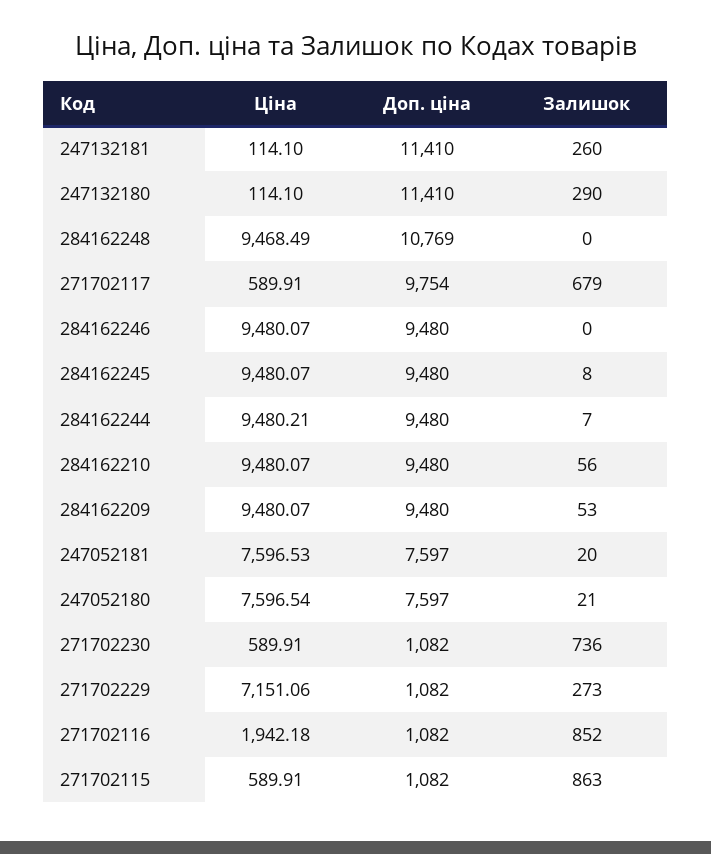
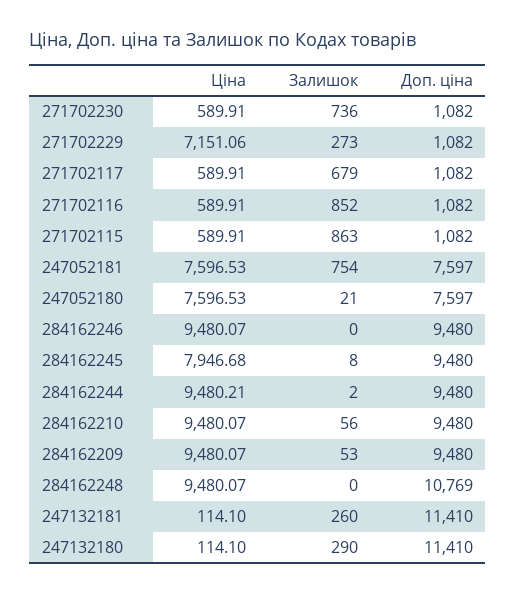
  {
    "Ціна": {
      "247132181": 114.1,
      "247132180": 114.1,
-     "284162248": 9468.49,
+     "284162248": 9480.07,
      "271702117": 589.91,
      "284162246": 9480.07,
-     "284162245": 9480.07,
+     "284162245": 7946.68,
      "284162244": 9480.21,
      "284162210": 9480.07,
      "284162209": 9480.07,
      "247052181": 7596.53,
-     "247052180": 7596.54,
+     "247052180": 7596.53,
      "271702230": 589.91,
      "271702229": 7151.06,
-     "271702116": 1942.18,
+     "271702116": 589.91,
      "271702115": 589.91
    },
    "Доп. ціна": {
      "247132181": 11410,
      "247132180": 11410,
      "284162248": 10769,
-     "271702117": 9754,
+     "271702117": 1082,
      "284162246": 9480,
      "284162245": 9480,
      "284162244": 9480,
      "284162210": 9480,
      "284162209": 9480,
      "247052181": 7597,
      "247052180": 7597,
      "271702230": 1082,
      "271702229": 1082,
      "271702116": 1082,
      "271702115": 1082
    },
    "Залишок": {
      "247132181": 260,
      "247132180": 290,
      "284162248": 0,
      "271702117": 679,
      "284162246": 0,
      "284162245": 8,
-     "284162244": 7,
+     "284162244": 2,
      "284162210": 56,
      "284162209": 53,
-     "247052181": 20,
+     "247052181": 754,
      "247052180": 21,
      "271702230": 736,
      "271702229": 273,
      "271702116": 852,
      "271702115": 863
    }
  }

